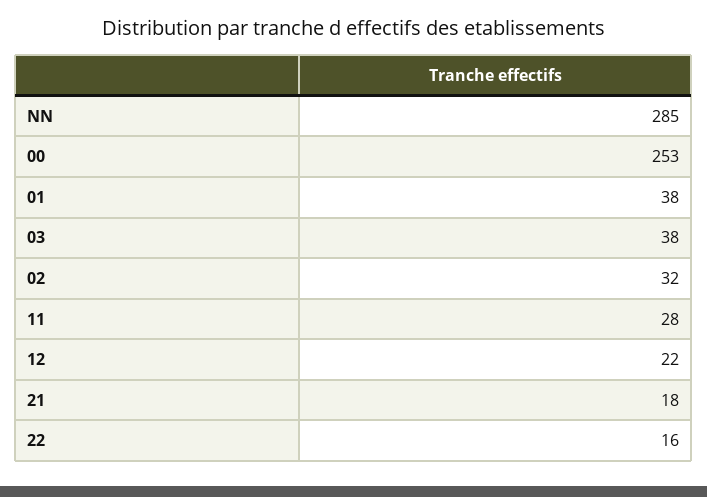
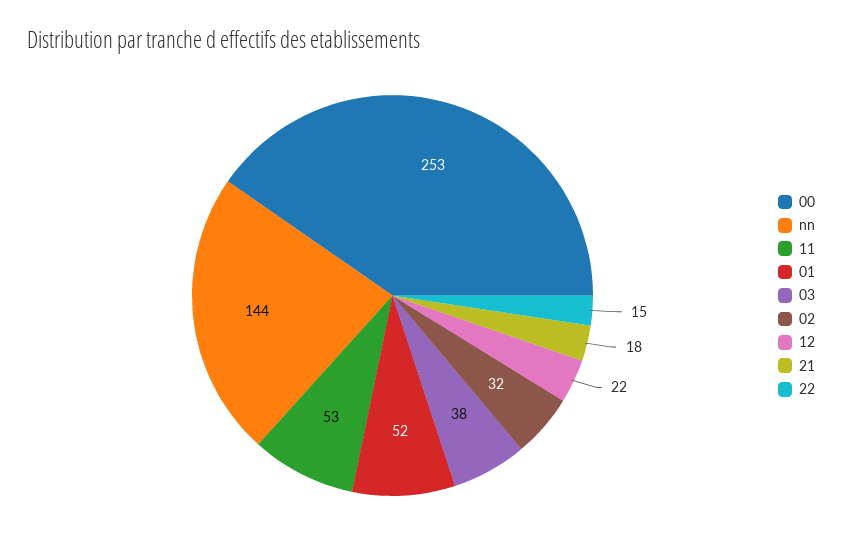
  {
-   "NN": 285,
+   "NN": 144,
    "00": 253,
-   "01": 38,
+   "01": 52,
    "03": 38,
    "02": 32,
-   "11": 28,
+   "11": 53,
    "12": 22,
    "21": 18,
-   "22": 16
+   "22": 15
  }

